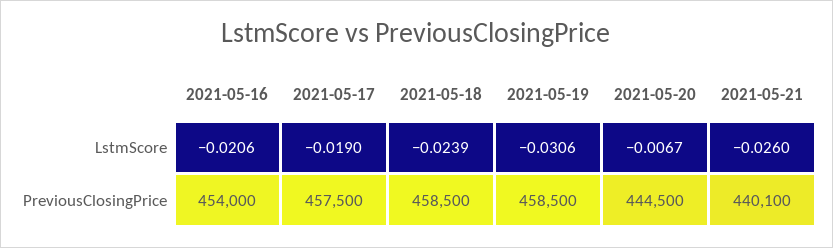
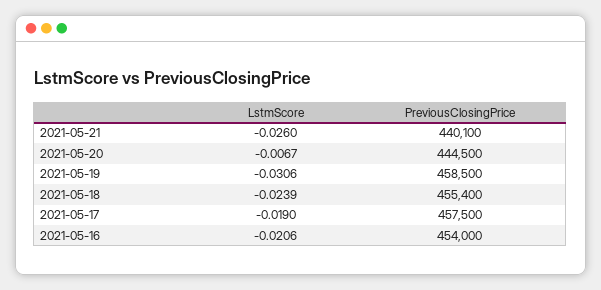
  {
    "2021-05-16": {
      "LstmScore": -0.0206,
      "PreviousClosingPrice": 454000
    },
    "2021-05-17": {
      "LstmScore": -0.019,
      "PreviousClosingPrice": 457500
    },
    "2021-05-18": {
      "LstmScore": -0.0239,
-     "PreviousClosingPrice": 458500
+     "PreviousClosingPrice": 455400
    },
    "2021-05-19": {
      "LstmScore": -0.0306,
      "PreviousClosingPrice": 458500
    },
    "2021-05-20": {
      "LstmScore": -0.0067,
      "PreviousClosingPrice": 444500
    },
    "2021-05-21": {
      "LstmScore": -0.026,
      "PreviousClosingPrice": 440100
    }
  }

